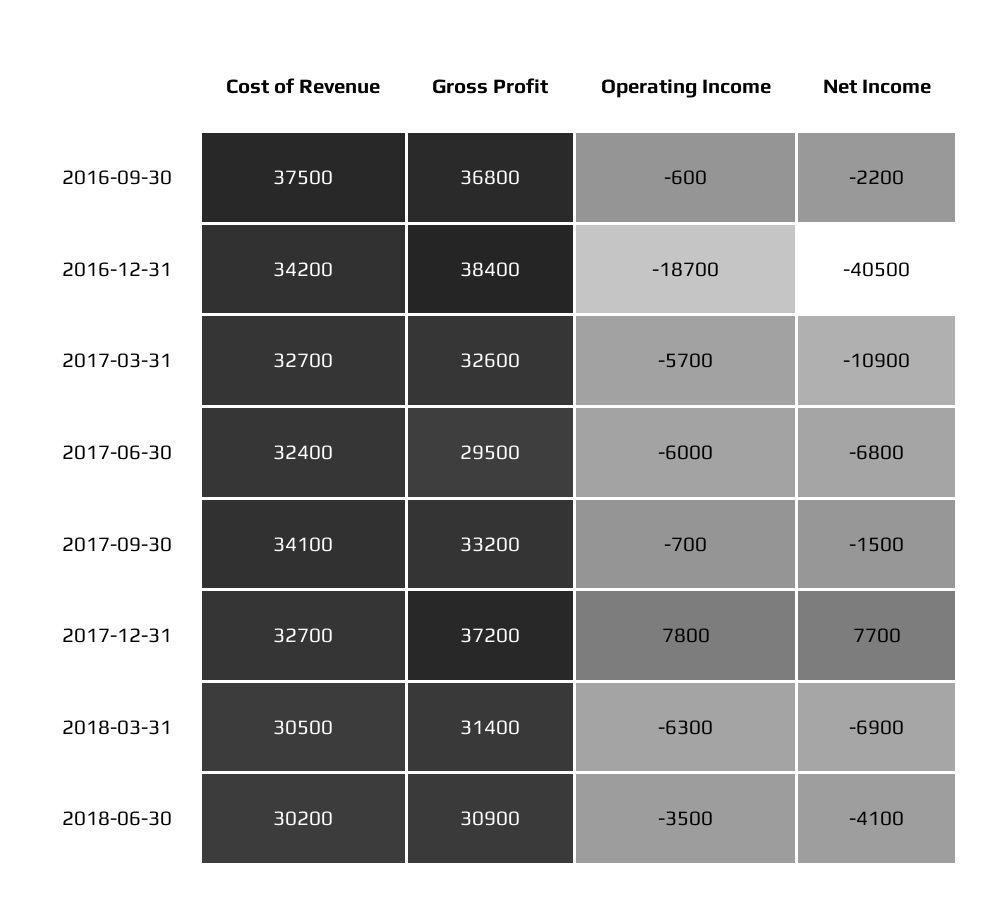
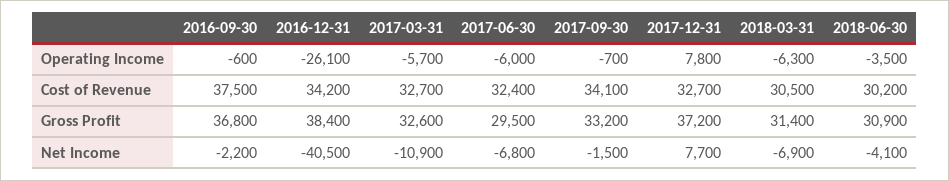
  {
    "Cost of Revenue": {
      "2016-09-30": 37500,
      "2016-12-31": 34200,
      "2017-03-31": 32700,
      "2017-06-30": 32400,
      "2017-09-30": 34100,
      "2017-12-31": 32700,
      "2018-03-31": 30500,
      "2018-06-30": 30200
    },
    "Gross Profit": {
      "2016-09-30": 36800,
      "2016-12-31": 38400,
      "2017-03-31": 32600,
      "2017-06-30": 29500,
      "2017-09-30": 33200,
      "2017-12-31": 37200,
      "2018-03-31": 31400,
      "2018-06-30": 30900
    },
    "Operating Income": {
      "2016-09-30": -600,
-     "2016-12-31": -18700,
+     "2016-12-31": -26100,
      "2017-03-31": -5700,
      "2017-06-30": -6000,
      "2017-09-30": -700,
      "2017-12-31": 7800,
      "2018-03-31": -6300,
      "2018-06-30": -3500
    },
    "Net Income": {
      "2016-09-30": -2200,
      "2016-12-31": -40500,
      "2017-03-31": -10900,
      "2017-06-30": -6800,
      "2017-09-30": -1500,
      "2017-12-31": 7700,
      "2018-03-31": -6900,
      "2018-06-30": -4100
    }
  }

